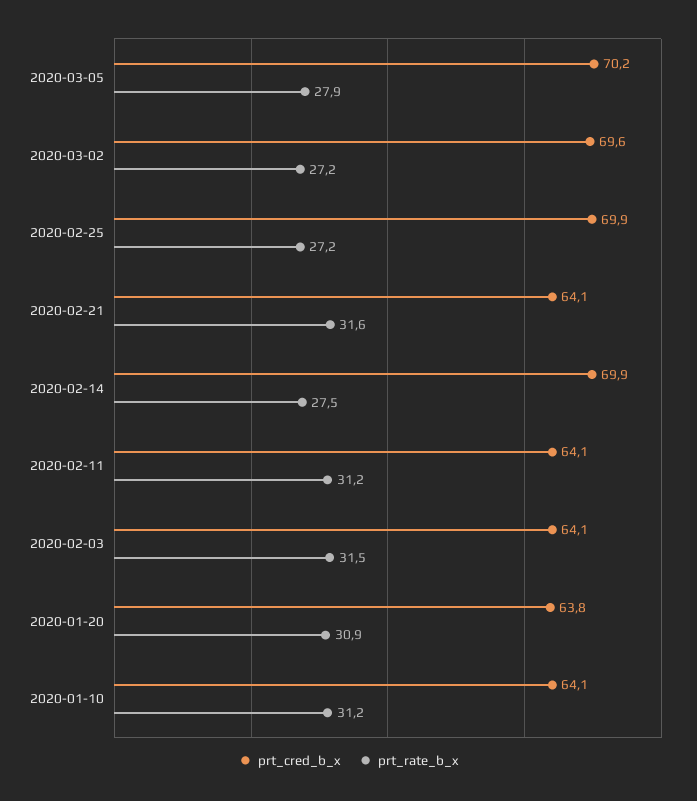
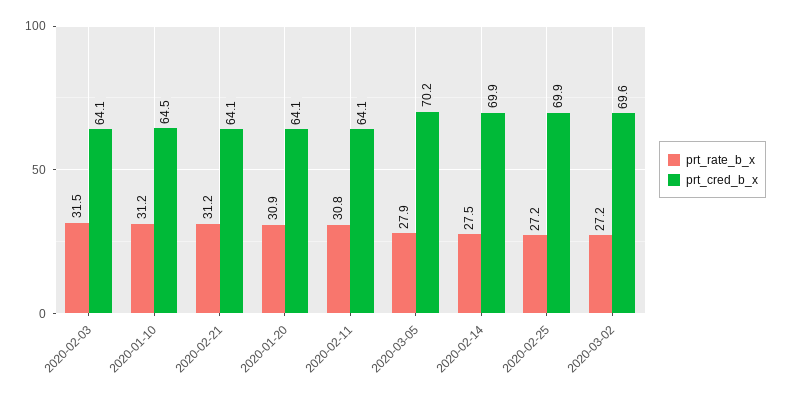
  {
    "prt_cred_b_x": {
      "2020-03-05": 70.2,
      "2020-03-02": 69.6,
      "2020-02-25": 69.9,
      "2020-02-21": 64.1,
      "2020-02-14": 69.9,
      "2020-02-11": 64.1,
      "2020-02-03": 64.1,
-     "2020-01-20": 63.8,
+     "2020-01-20": 64.1,
-     "2020-01-10": 64.1
+     "2020-01-10": 64.5
    },
    "prt_rate_b_x": {
      "2020-03-05": 27.9,
      "2020-03-02": 27.2,
      "2020-02-25": 27.2,
-     "2020-02-21": 31.6,
+     "2020-02-21": 31.2,
      "2020-02-14": 27.5,
-     "2020-02-11": 31.2,
+     "2020-02-11": 30.8,
      "2020-02-03": 31.5,
      "2020-01-20": 30.9,
      "2020-01-10": 31.2
    }
  }

